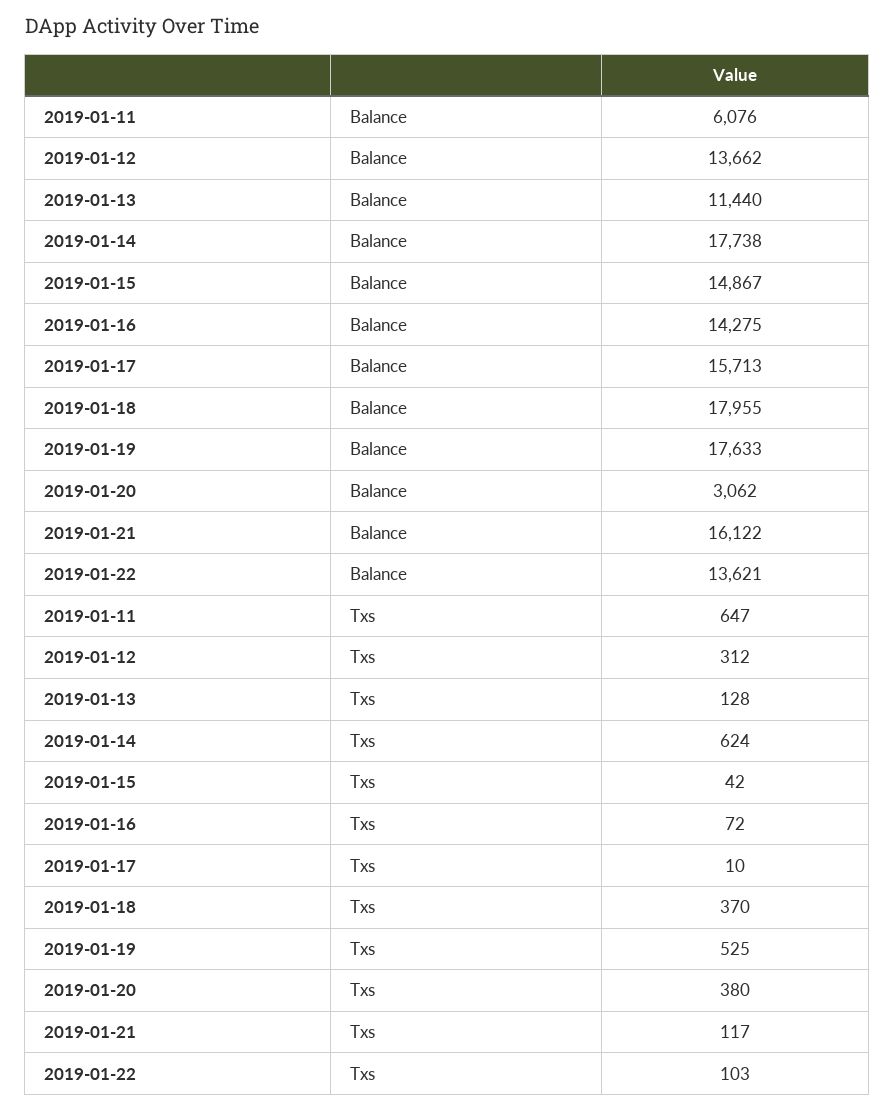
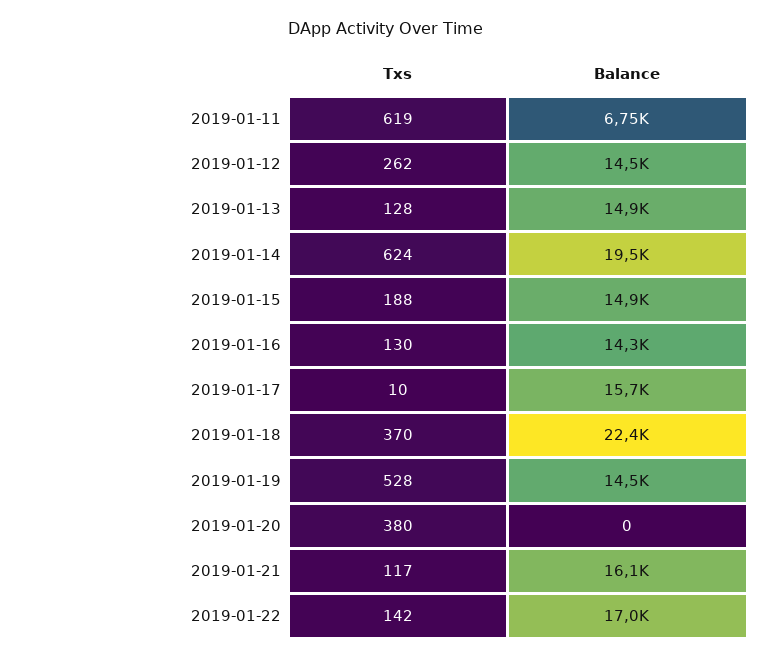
  {
    "2019-01-11": {
-     "Balance": 6076,
+     "Balance": 6750,
-     "Txs": 647
+     "Txs": 619
    },
    "2019-01-12": {
-     "Balance": 13662,
+     "Balance": 14500,
-     "Txs": 312
+     "Txs": 262
    },
    "2019-01-13": {
-     "Balance": 11440,
+     "Balance": 14900,
      "Txs": 128
    },
    "2019-01-14": {
-     "Balance": 17738,
+     "Balance": 19500,
      "Txs": 624
    },
    "2019-01-15": {
      "Balance": 14867,
-     "Txs": 42
+     "Txs": 188
    },
    "2019-01-16": {
      "Balance": 14275,
-     "Txs": 72
+     "Txs": 130
    },
    "2019-01-17": {
      "Balance": 15713,
      "Txs": 10
    },
    "2019-01-18": {
-     "Balance": 17955,
+     "Balance": 22400,
      "Txs": 370
    },
    "2019-01-19": {
-     "Balance": 17633,
+     "Balance": 14500,
-     "Txs": 525
+     "Txs": 528
    },
    "2019-01-20": {
-     "Balance": 3062,
+     "Balance": 0,
      "Txs": 380
    },
    "2019-01-21": {
      "Balance": 16122,
      "Txs": 117
    },
    "2019-01-22": {
-     "Balance": 13621,
+     "Balance": 17000,
-     "Txs": 103
+     "Txs": 142
    }
  }

